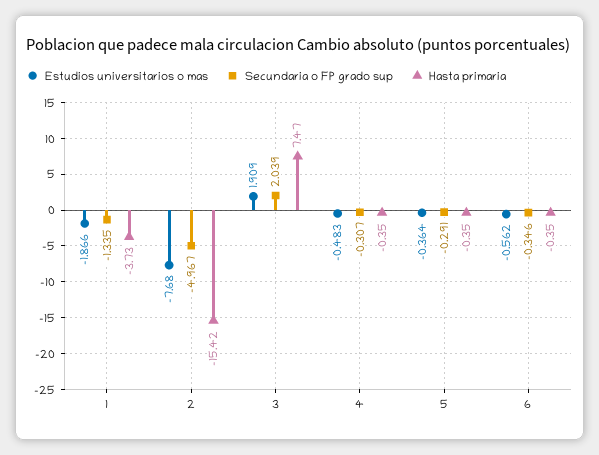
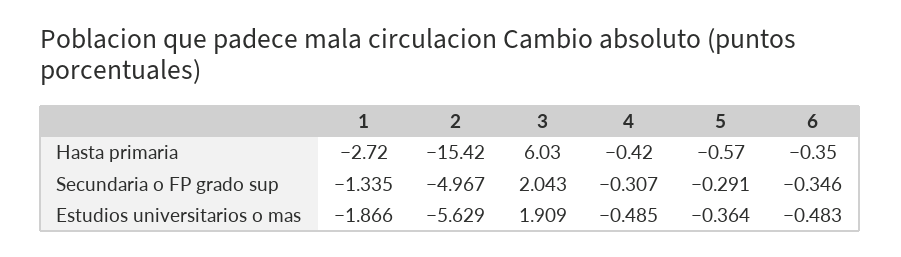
  {
    "Estudios universitarios o mas": {
      "1": -1.866,
-     "2": -7.68,
+     "2": -5.629,
      "3": 1.909,
-     "4": -0.483,
+     "4": -0.485,
      "5": -0.364,
-     "6": -0.562
+     "6": -0.483
    },
    "Secundaria o FP grado sup": {
      "1": -1.335,
      "2": -4.967,
-     "3": 2.039,
+     "3": 2.043,
      "4": -0.307,
      "5": -0.291,
      "6": -0.346
    },
    "Hasta primaria": {
-     "1": -3.73,
+     "1": -2.72,
      "2": -15.42,
-     "3": 7.47,
+     "3": 6.03,
-     "4": -0.35,
+     "4": -0.42,
-     "5": -0.35,
+     "5": -0.57,
      "6": -0.35
    }
  }

